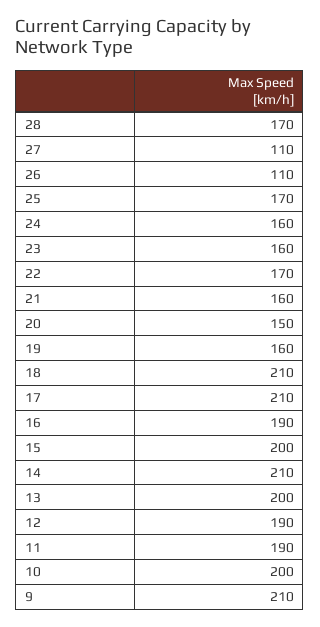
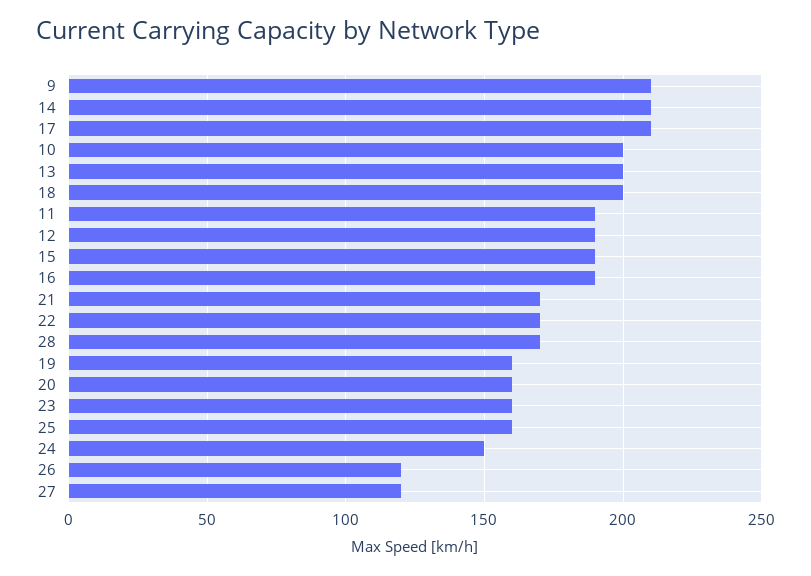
  {
    "28": 170,
-   "27": 110,
+   "27": 120,
-   "26": 110,
+   "26": 120,
-   "25": 170,
+   "25": 160,
-   "24": 160,
+   "24": 150,
    "23": 160,
    "22": 170,
-   "21": 160,
+   "21": 170,
-   "20": 150,
+   "20": 160,
    "19": 160,
-   "18": 210,
+   "18": 200,
    "17": 210,
    "16": 190,
-   "15": 200,
+   "15": 190,
    "14": 210,
    "13": 200,
    "12": 190,
    "11": 190,
    "10": 200,
    "9": 210
  }

